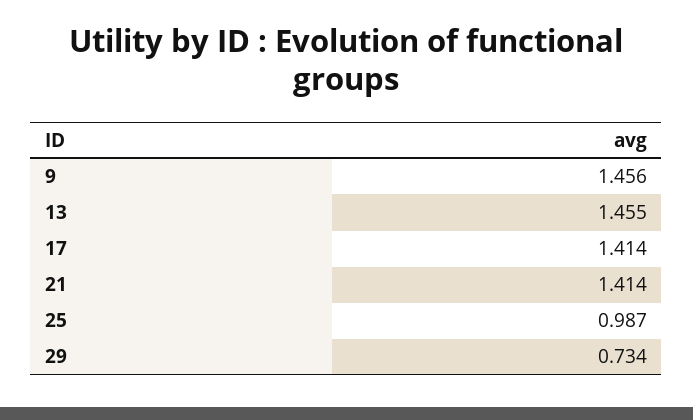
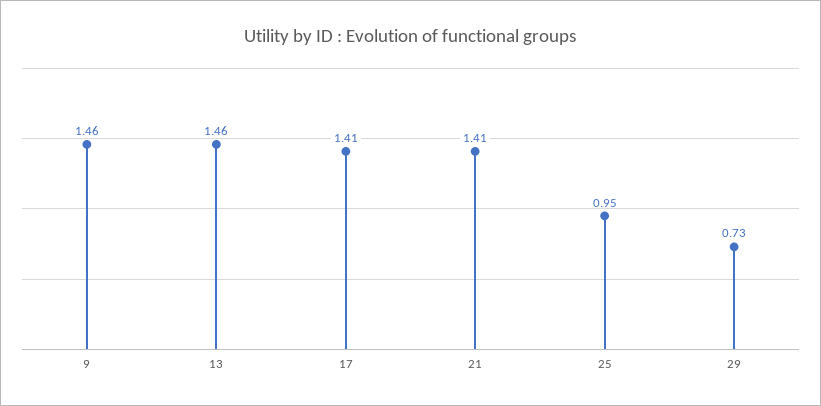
  {
    "9": 1.456,
    "13": 1.455,
    "17": 1.414,
    "21": 1.414,
-   "25": 0.987,
+   "25": 0.95,
    "29": 0.734
  }

